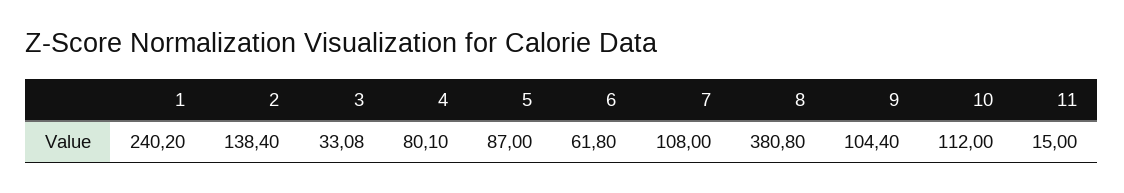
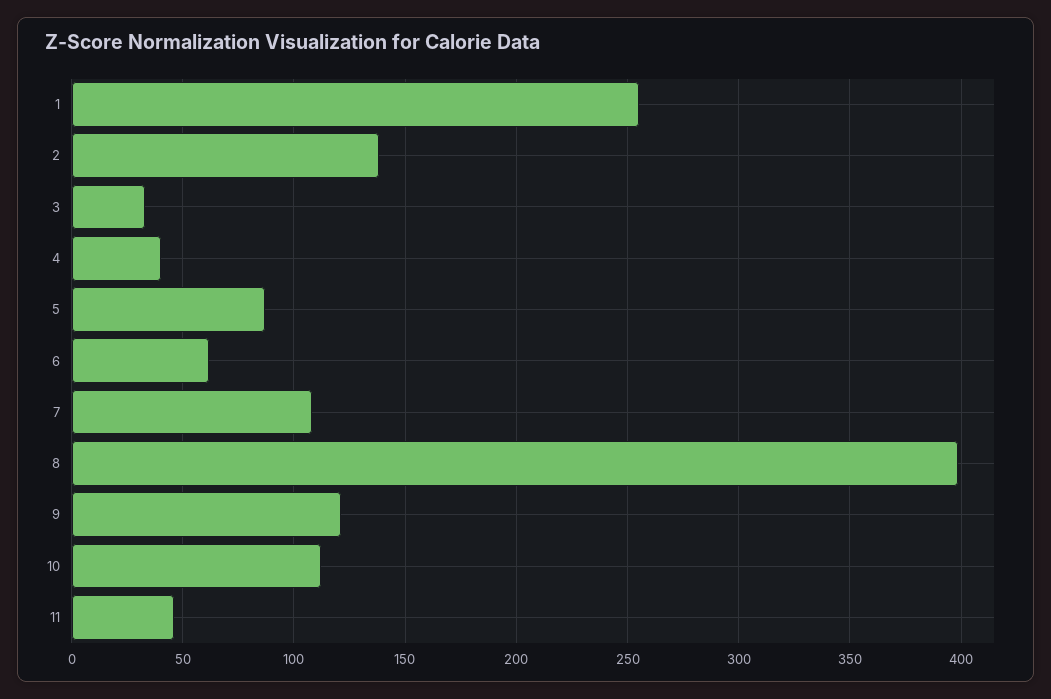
  {
-   "1": 240.2,
+   "1": 255,
    "2": 138.4,
    "3": 33.08,
-   "4": 80.1,
+   "4": 40,
    "5": 87,
    "6": 61.8,
    "7": 108,
-   "8": 380.8,
+   "8": 400,
-   "9": 104.4,
+   "9": 120,
    "10": 112,
-   "11": 15
+   "11": 45
  }

